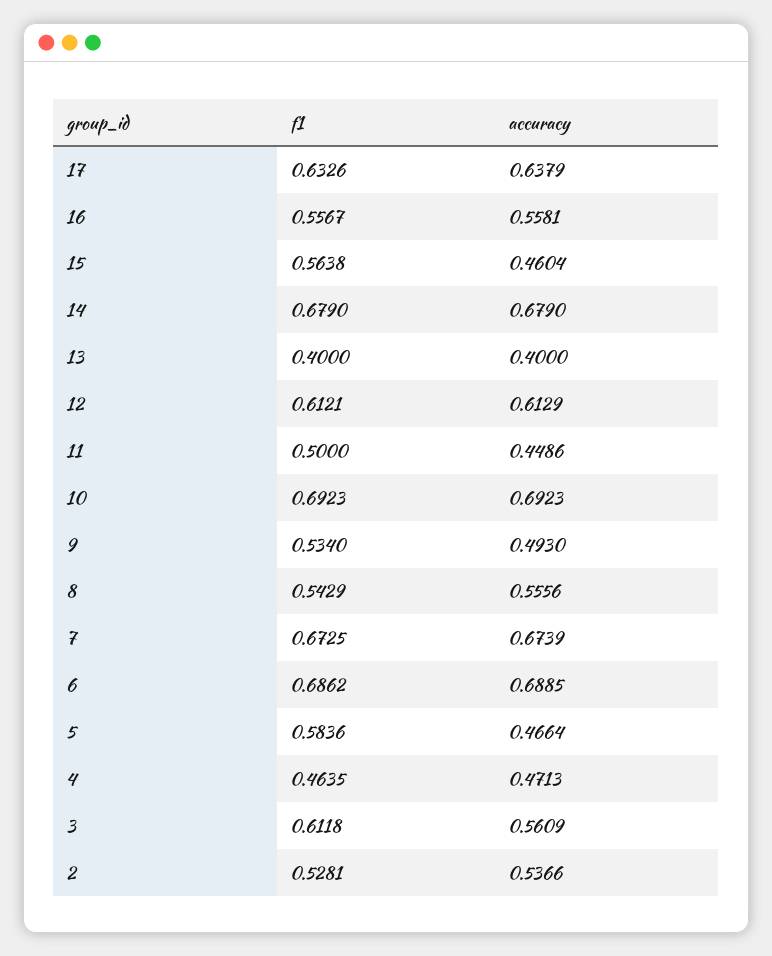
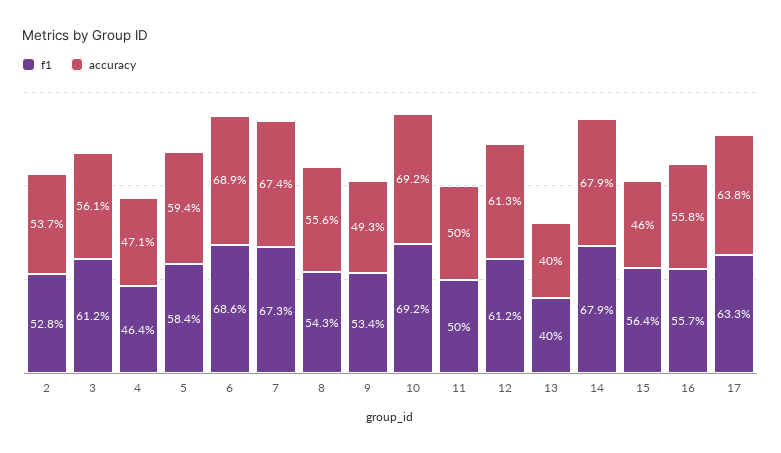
  {
    "f1": {
      "17": 0.6326,
      "16": 0.5567,
      "15": 0.5638,
      "14": 0.679,
      "13": 0.4,
      "12": 0.6121,
      "11": 0.5,
      "10": 0.6923,
      "9": 0.534,
      "8": 0.5429,
      "7": 0.6725,
      "6": 0.6862,
      "5": 0.5836,
      "4": 0.4635,
      "3": 0.6118,
      "2": 0.5281
    },
    "accuracy": {
      "17": 0.6379,
      "16": 0.5581,
      "15": 0.4604,
      "14": 0.679,
      "13": 0.4,
      "12": 0.6129,
-     "11": 0.4486,
+     "11": 0.5,
      "10": 0.6923,
      "9": 0.493,
      "8": 0.5556,
      "7": 0.6739,
      "6": 0.6885,
-     "5": 0.4664,
+     "5": 0.594,
      "4": 0.4713,
      "3": 0.5609,
      "2": 0.5366
    }
  }

